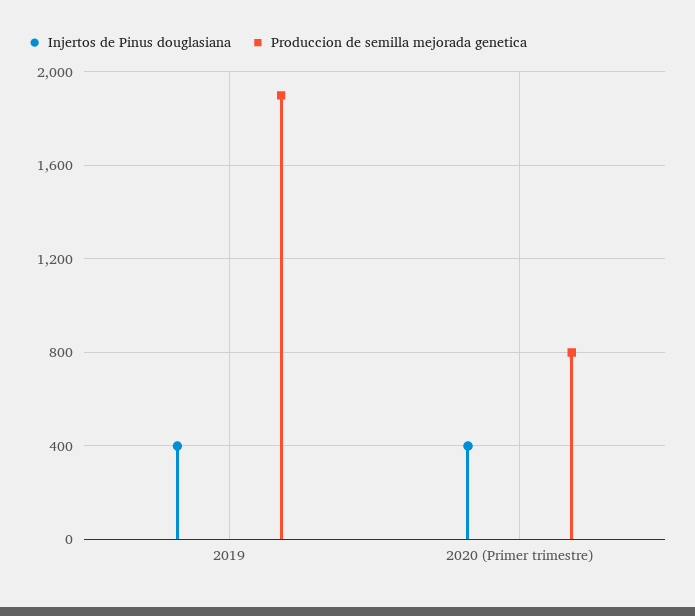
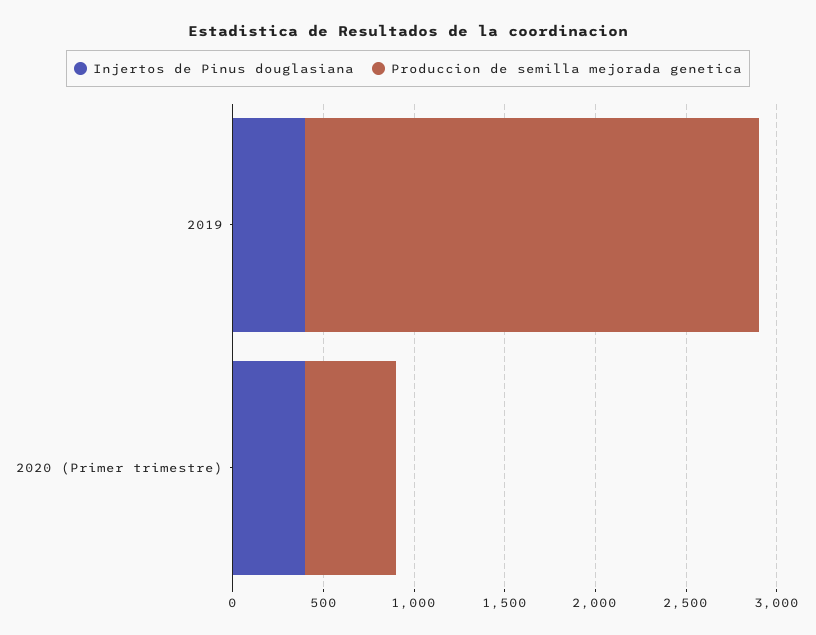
  {
    "Injertos de Pinus douglasiana": {
      "2019": 400,
      "2020 (Primer trimestre)": 400
    },
    "Produccion de semilla mejorada genetica": {
-     "2019": 1900,
+     "2019": 2500,
-     "2020 (Primer trimestre)": 800
+     "2020 (Primer trimestre)": 500
    }
  }

